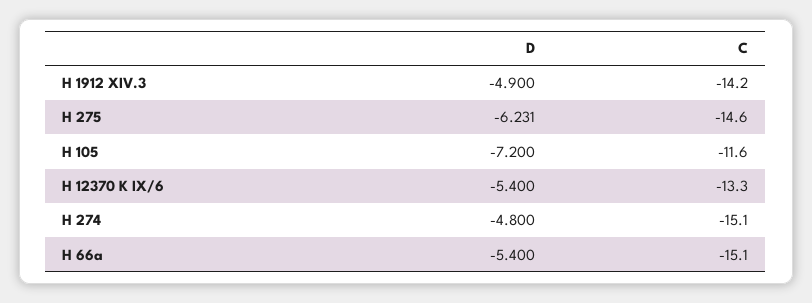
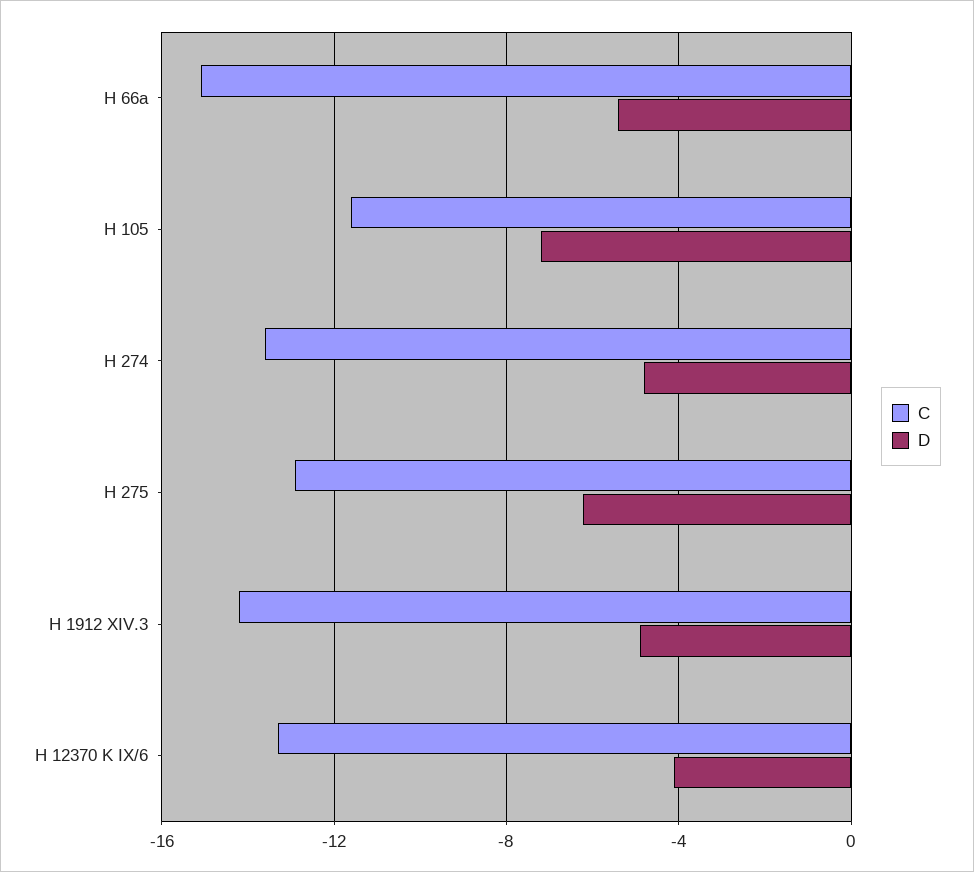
  {
    "D": {
      "H 1912 XIV.3": -4.9,
      "H 275": -6.231,
      "H 105": -7.2,
-     "H 12370 K IX/6": -5.4,
+     "H 12370 K IX/6": -4,
      "H 274": -4.8,
      "H 66a": -5.4
    },
    "C": {
      "H 1912 XIV.3": -14.2,
-     "H 275": -14.6,
+     "H 275": -13,
      "H 105": -11.6,
      "H 12370 K IX/6": -13.3,
-     "H 274": -15.1,
+     "H 274": -13.5,
      "H 66a": -15.1
    }
  }

